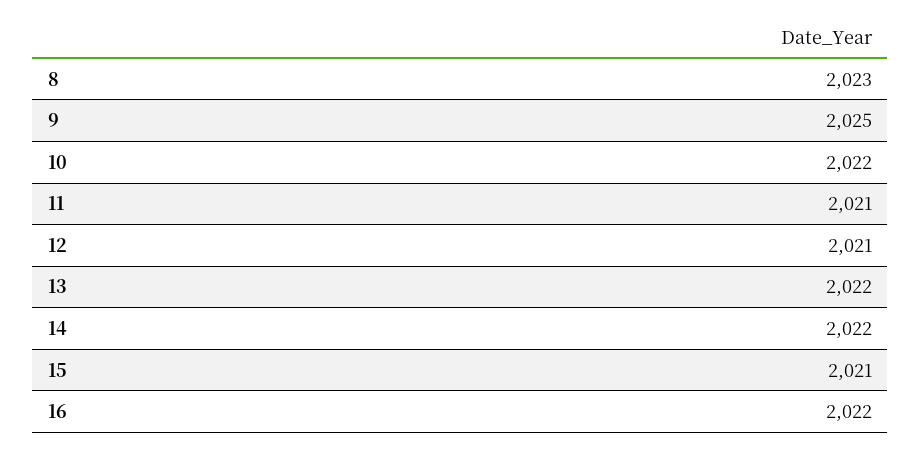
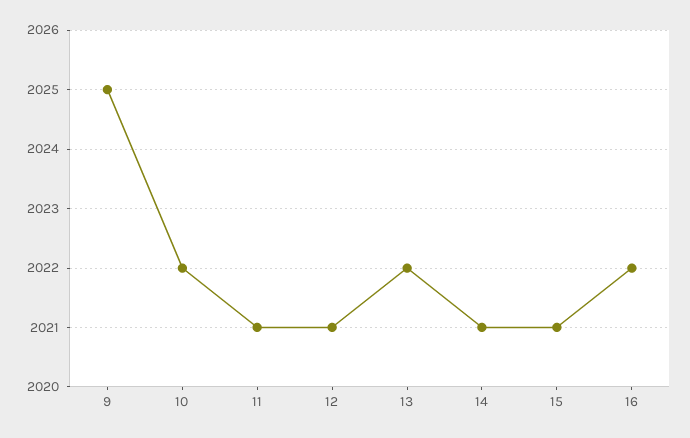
  {
-   "8": 2023,
    "9": 2025,
    "10": 2022,
    "11": 2021,
    "12": 2021,
    "13": 2022,
-   "14": 2022,
+   "14": 2021,
    "15": 2021,
    "16": 2022
  }

